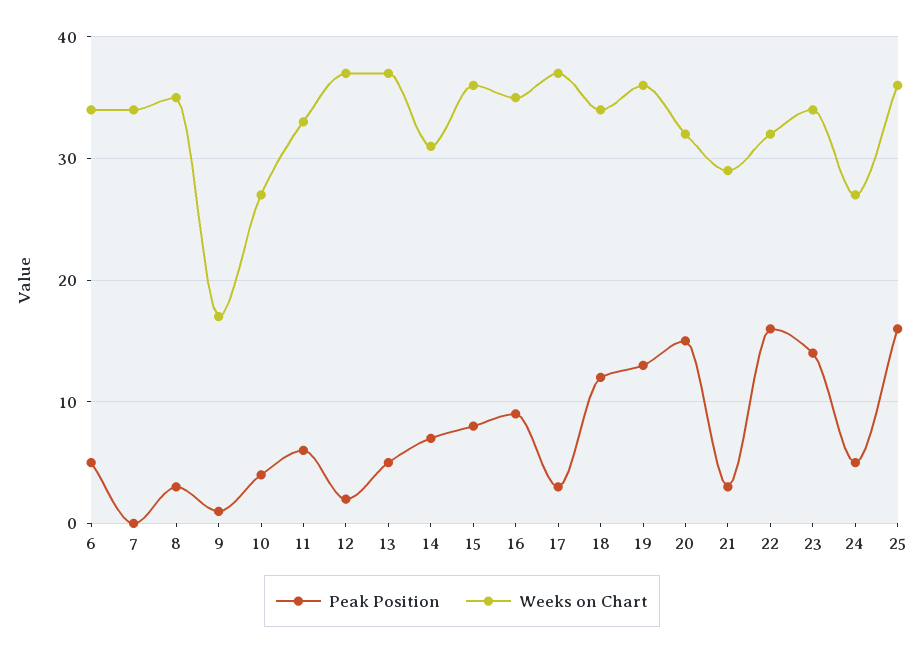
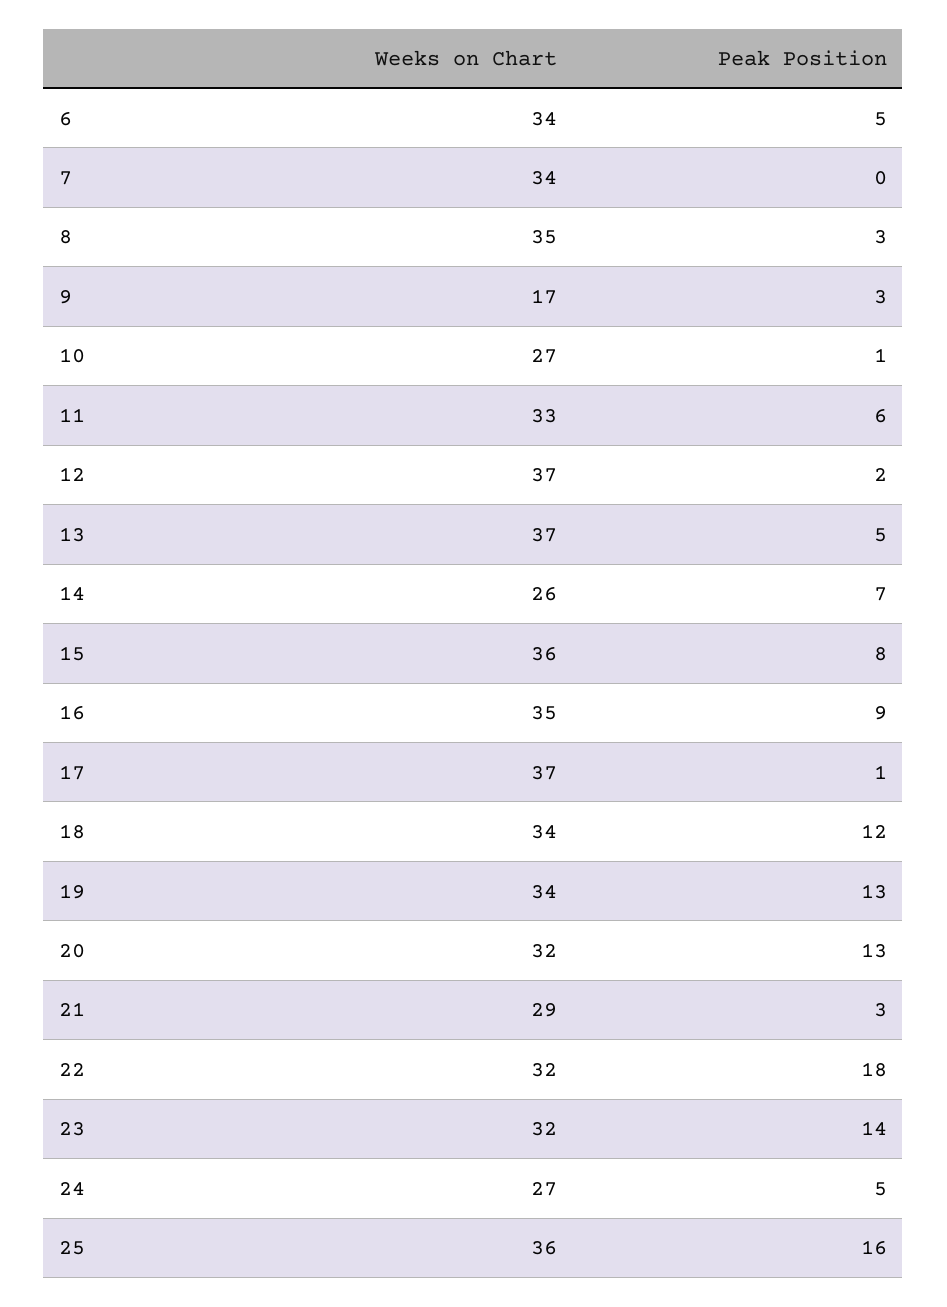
  {
    "Peak Position": {
      "6": 5,
      "7": 0,
      "8": 3,
-     "9": 1,
+     "9": 3,
-     "10": 4,
+     "10": 1,
      "11": 6,
      "12": 2,
      "13": 5,
      "14": 7,
      "15": 8,
      "16": 9,
-     "17": 3,
+     "17": 1,
      "18": 12,
      "19": 13,
-     "20": 15,
+     "20": 13,
      "21": 3,
-     "22": 16,
+     "22": 18,
      "23": 14,
      "24": 5,
      "25": 16
    },
    "Weeks on Chart": {
      "6": 34,
      "7": 34,
      "8": 35,
      "9": 17,
      "10": 27,
      "11": 33,
      "12": 37,
      "13": 37,
-     "14": 31,
+     "14": 26,
      "15": 36,
      "16": 35,
      "17": 37,
      "18": 34,
-     "19": 36,
+     "19": 34,
      "20": 32,
      "21": 29,
      "22": 32,
-     "23": 34,
+     "23": 32,
      "24": 27,
      "25": 36
    }
  }

